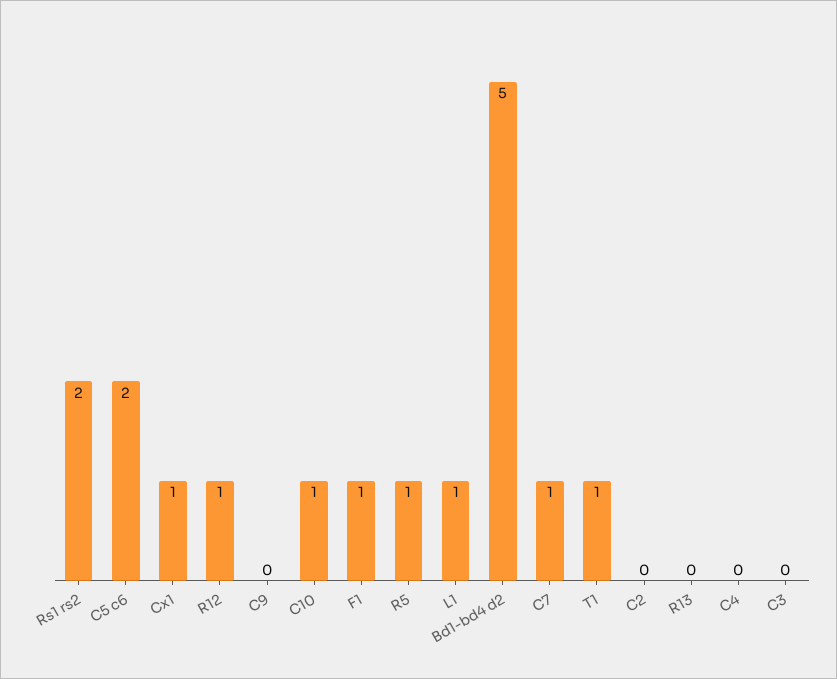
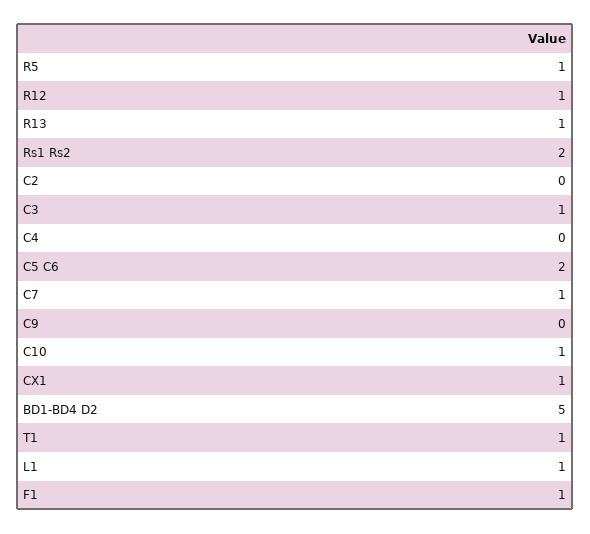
  {
    "Rs1 rs2": 2,
    "C5 c6": 2,
    "Cx1": 1,
    "R12": 1,
    "C9": 0,
    "C10": 1,
    "F1": 1,
    "R5": 1,
    "L1": 1,
    "Bd1-bd4 d2": 5,
    "C7": 1,
    "T1": 1,
    "C2": 0,
-   "R13": 0,
+   "R13": 1,
    "C4": 0,
-   "C3": 0
+   "C3": 1
  }

